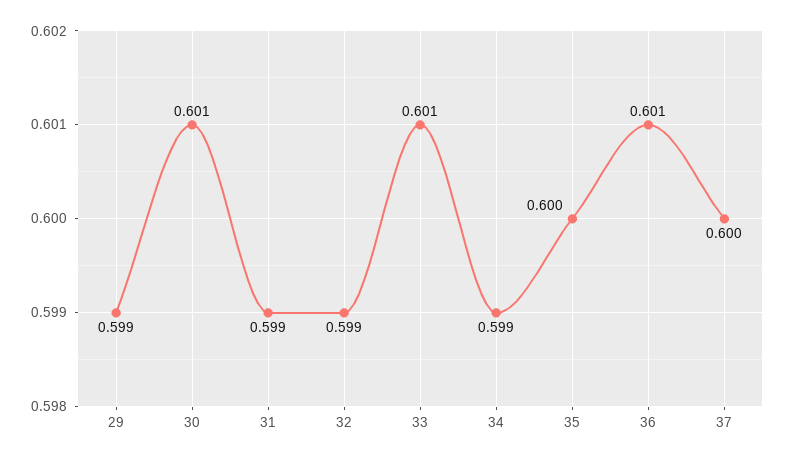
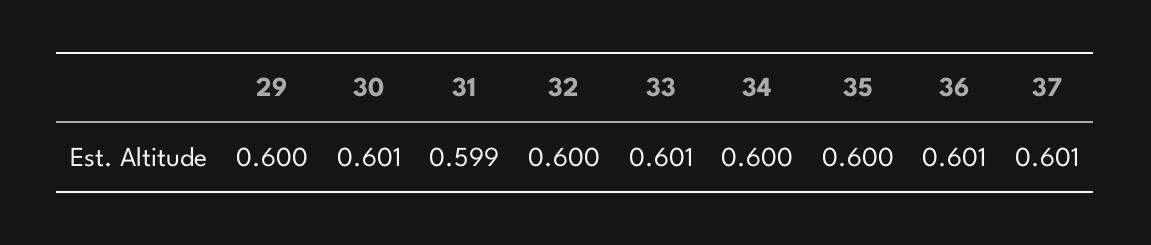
  {
-   "29": 0.599,
+   "29": 0.6,
    "30": 0.601,
    "31": 0.599,
-   "32": 0.599,
+   "32": 0.6,
    "33": 0.601,
-   "34": 0.599,
+   "34": 0.6,
    "35": 0.6,
    "36": 0.601,
-   "37": 0.6
+   "37": 0.601
  }

